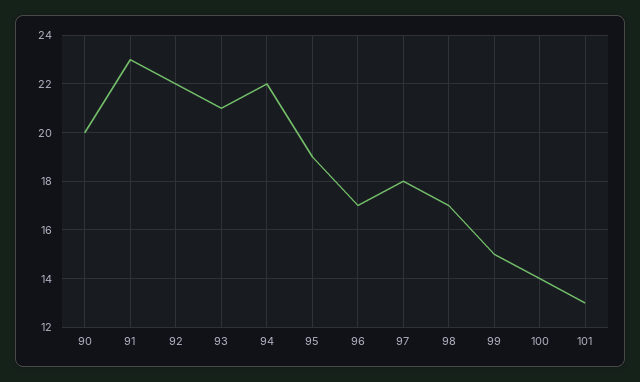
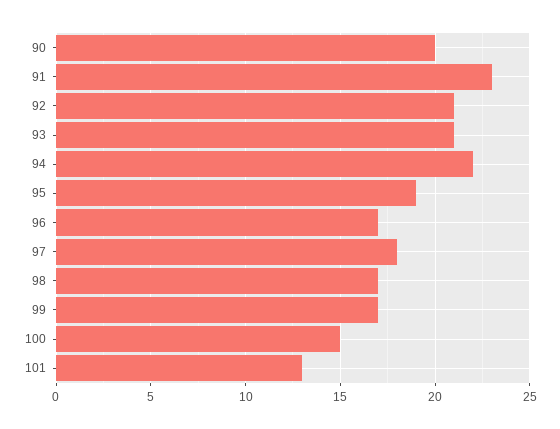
  {
    "90": 20,
    "91": 23,
-   "92": 22,
+   "92": 21,
    "93": 21,
    "94": 22,
    "95": 19,
    "96": 17,
    "97": 18,
    "98": 17,
-   "99": 15,
+   "99": 17,
-   "100": 14,
+   "100": 15,
    "101": 13
  }

